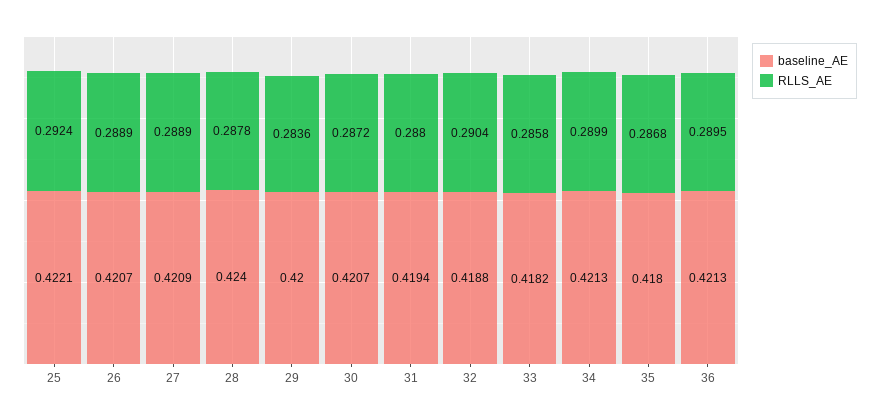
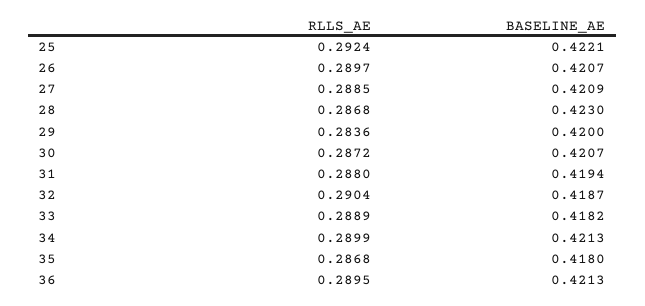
  {
    "baseline_AE": {
      "25": 0.4221,
      "26": 0.4207,
      "27": 0.4209,
-     "28": 0.424,
+     "28": 0.423,
      "29": 0.42,
      "30": 0.4207,
      "31": 0.4194,
-     "32": 0.4188,
+     "32": 0.4187,
      "33": 0.4182,
      "34": 0.4213,
      "35": 0.418,
      "36": 0.4213
    },
    "RLLS_AE": {
      "25": 0.2924,
-     "26": 0.2889,
+     "26": 0.2897,
-     "27": 0.2889,
+     "27": 0.2885,
-     "28": 0.2878,
+     "28": 0.2868,
      "29": 0.2836,
      "30": 0.2872,
      "31": 0.288,
      "32": 0.2904,
-     "33": 0.2858,
+     "33": 0.2889,
      "34": 0.2899,
      "35": 0.2868,
      "36": 0.2895
    }
  }

